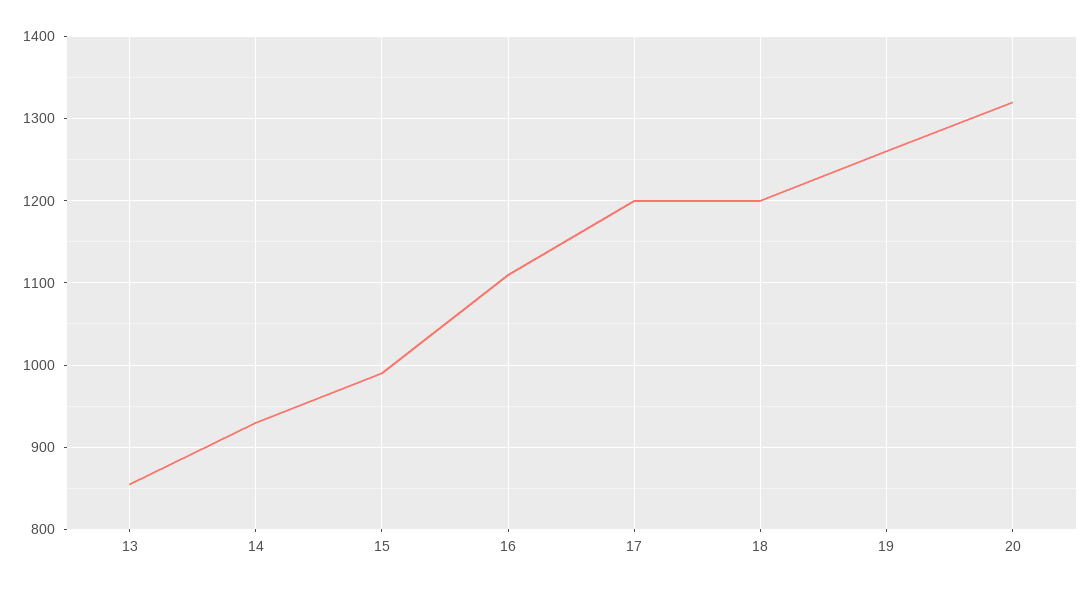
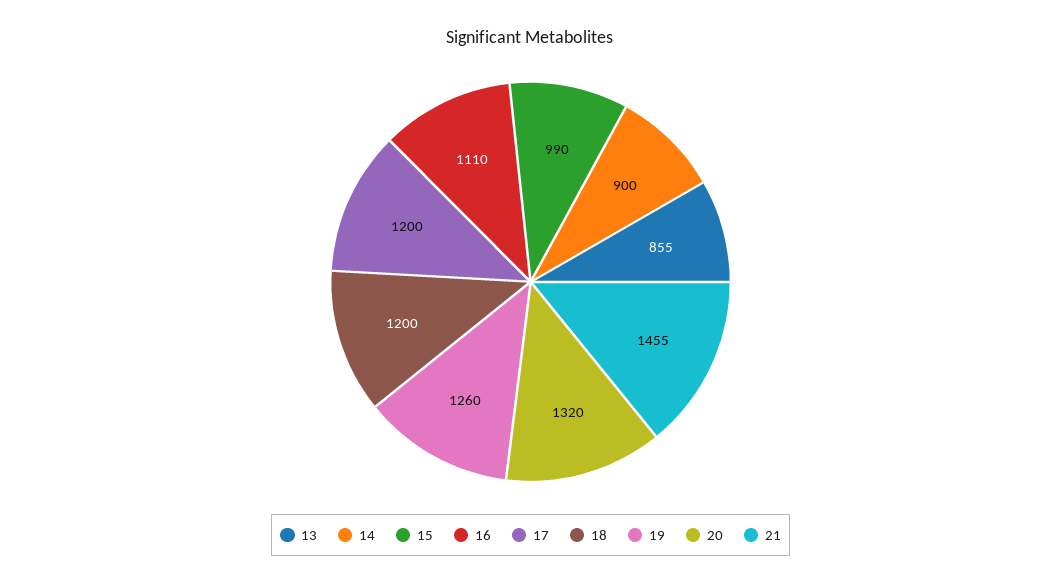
  {
    "13": 855,
-   "14": 930,
+   "14": 900,
    "15": 990,
    "16": 1110,
    "17": 1200,
    "18": 1200,
    "19": 1260,
-   "20": 1320
+   "20": 1320,
+   "21": 1455
  }

